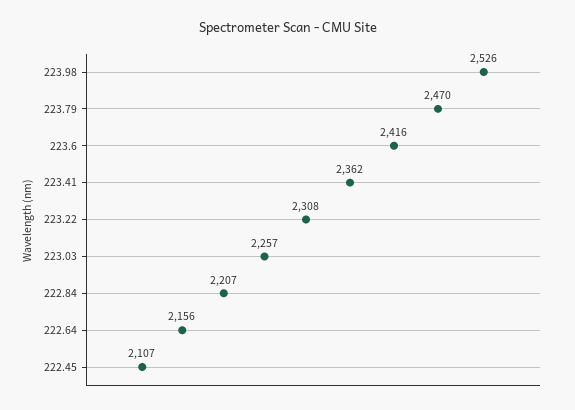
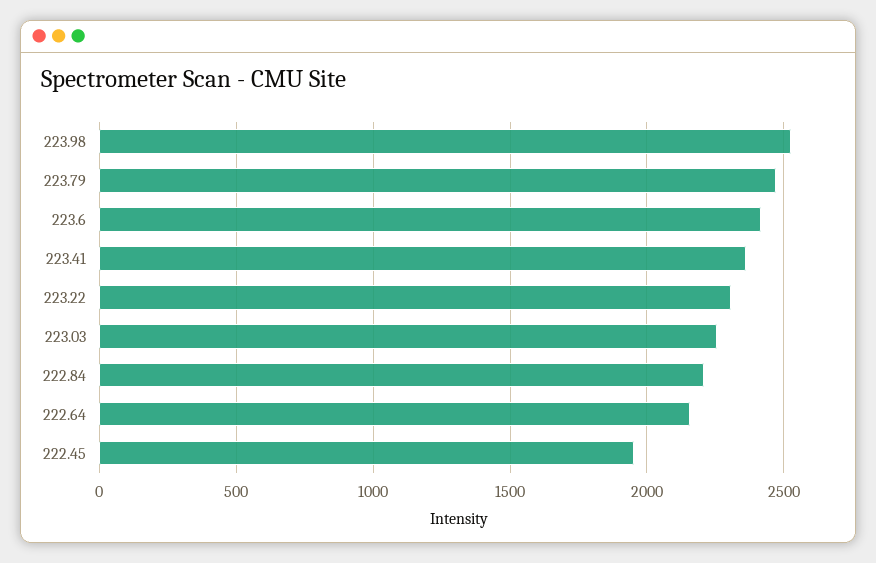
  {
    "223.98": 2526,
    "223.79": 2470,
    "223.6": 2416,
    "223.41": 2362,
    "223.22": 2308,
    "223.03": 2257,
    "222.84": 2207,
    "222.64": 2156,
-   "222.45": 2107
+   "222.45": 1950
  }

